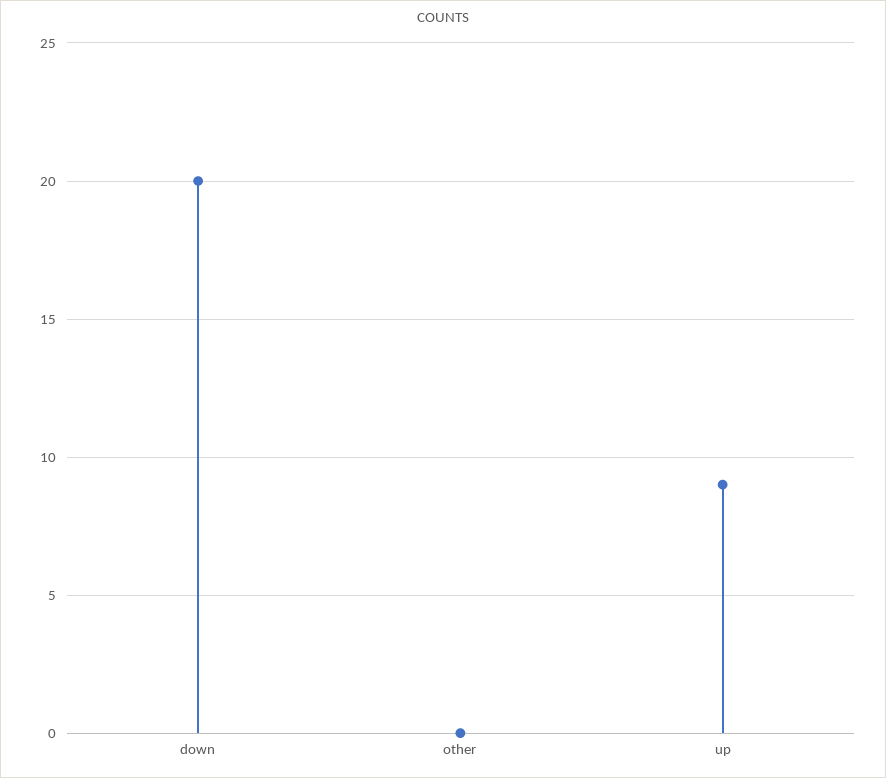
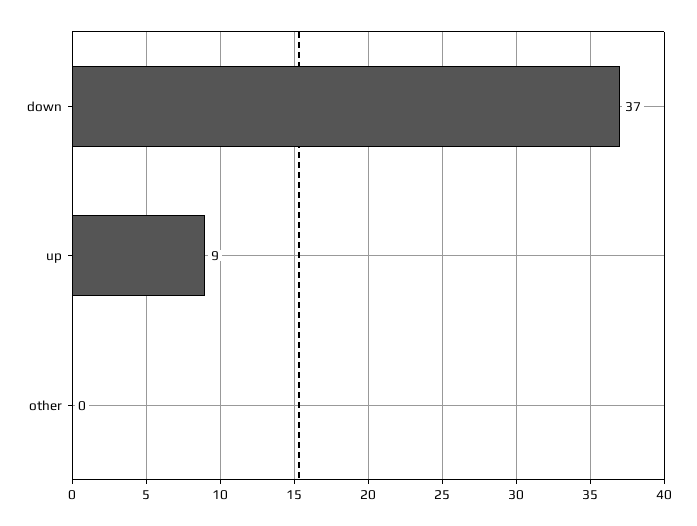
  {
-   "down": 20,
+   "down": 37,
    "other": 0,
    "up": 9
  }

